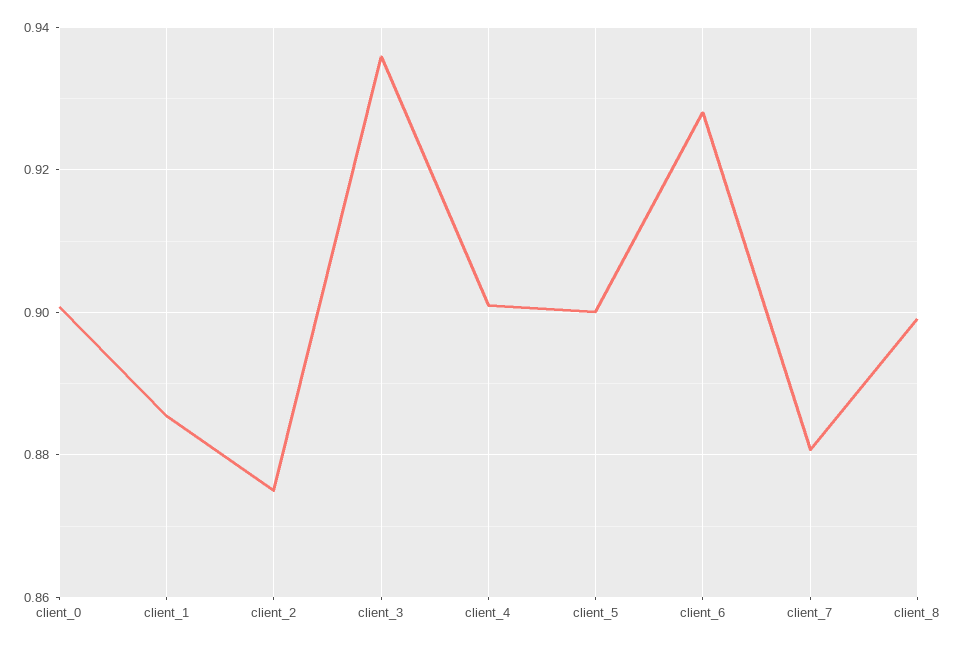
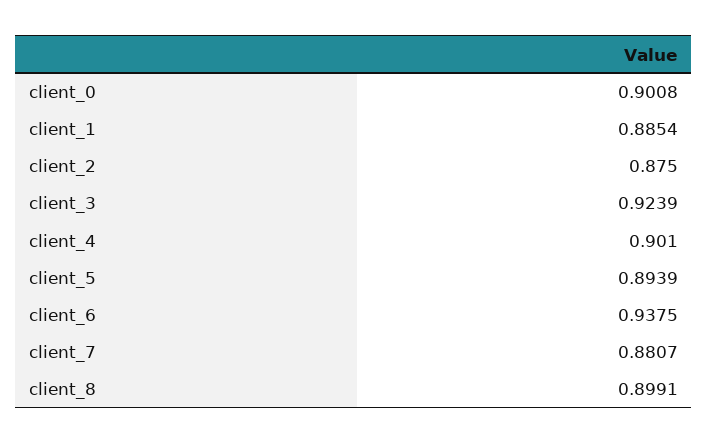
  {
    "client_0": 0.9008,
    "client_1": 0.8854,
    "client_2": 0.875,
-   "client_3": 0.936,
+   "client_3": 0.9239,
    "client_4": 0.901,
-   "client_5": 0.9,
+   "client_5": 0.8939,
-   "client_6": 0.928,
+   "client_6": 0.9375,
    "client_7": 0.8807,
    "client_8": 0.8991
  }

